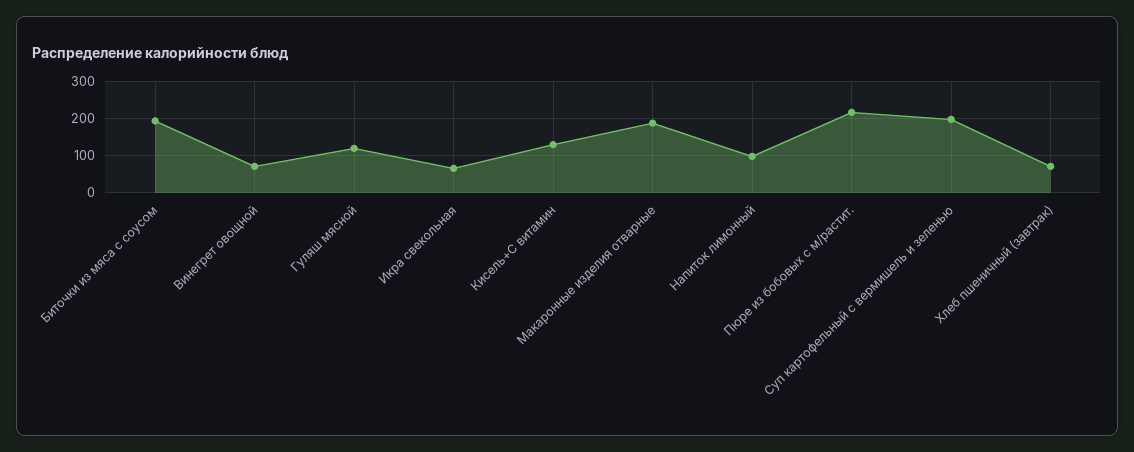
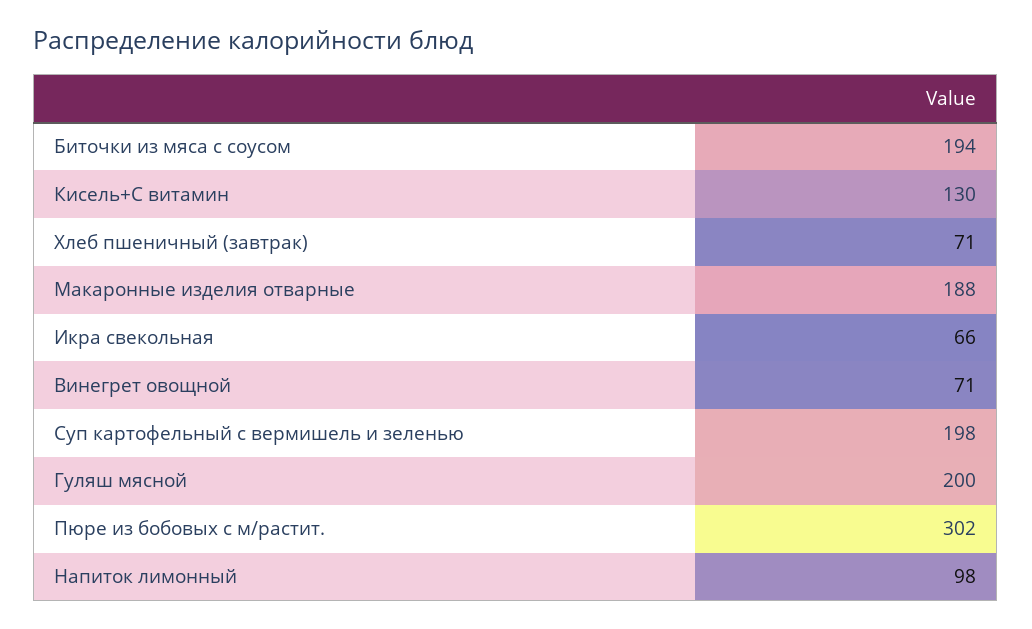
  {
    "Биточки из мяса с соусом": 194,
    "Винегрет овощной": 71,
-   "Гуляш мясной": 120,
+   "Гуляш мясной": 200,
    "Икра свекольная": 66,
    "Кисель+С витамин": 130,
    "Макаронные изделия отварные": 188,
    "Напиток лимонный": 98,
-   "Пюре из бобовых с м/растит.": 220,
+   "Пюре из бобовых с м/растит.": 302,
    "Суп картофельный с вермишель и зеленью": 198,
    "Хлеб пшеничный (завтрак)": 71
  }

